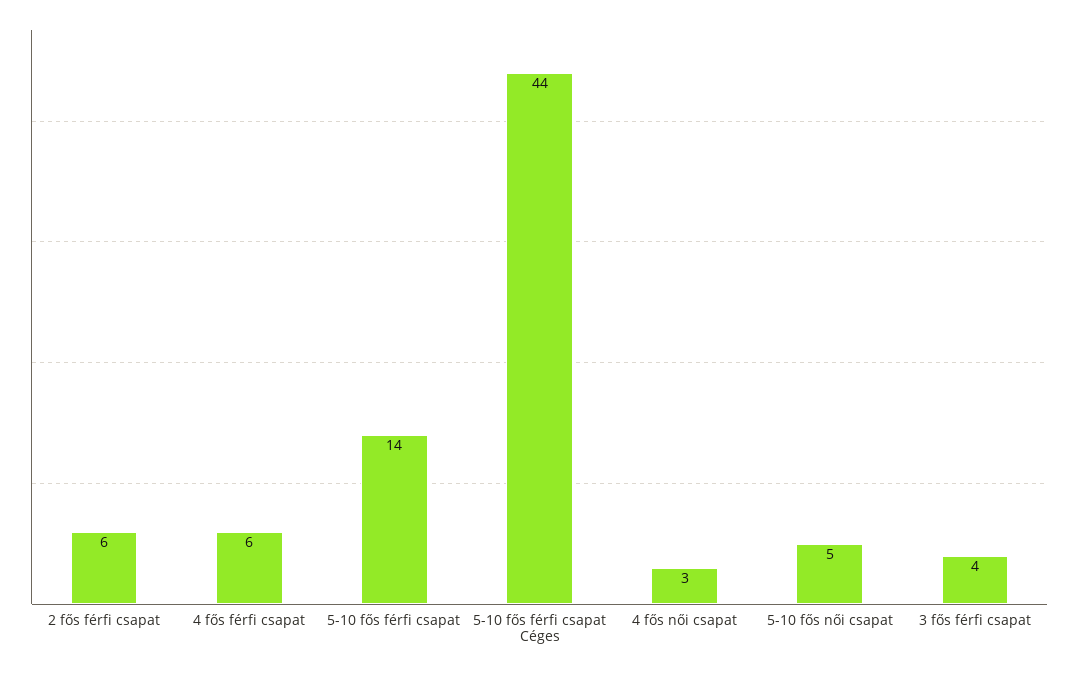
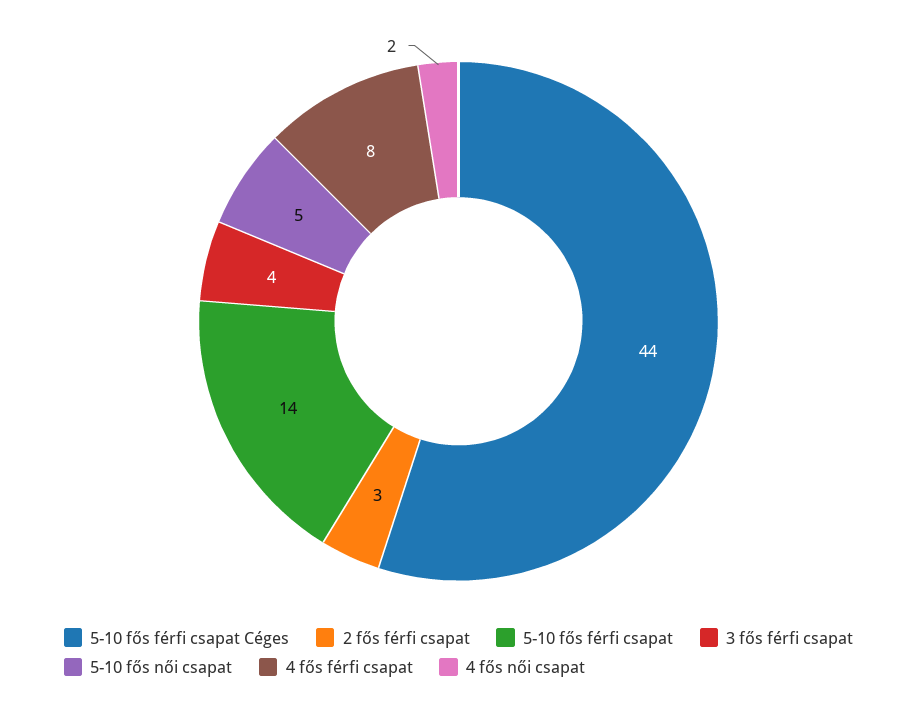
  {
-   "2 fős férfi csapat": 6,
+   "2 fős férfi csapat": 3,
-   "4 fős férfi csapat": 6,
+   "4 fős férfi csapat": 8,
    "5-10 fős férfi csapat": 14,
    "5-10 fős férfi csapat Céges": 44,
-   "4 fős női csapat": 3,
+   "4 fős női csapat": 2,
    "5-10 fős női csapat": 5,
    "3 fős férfi csapat": 4
  }

